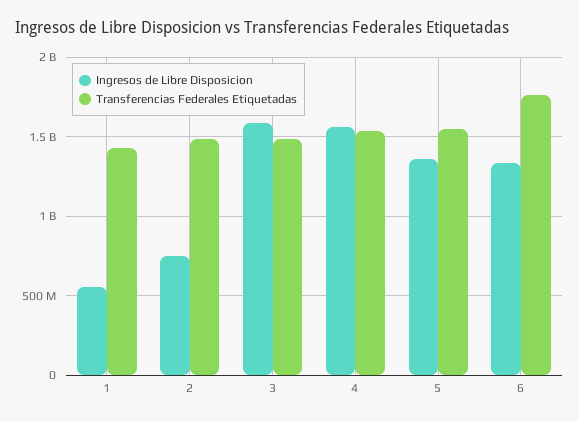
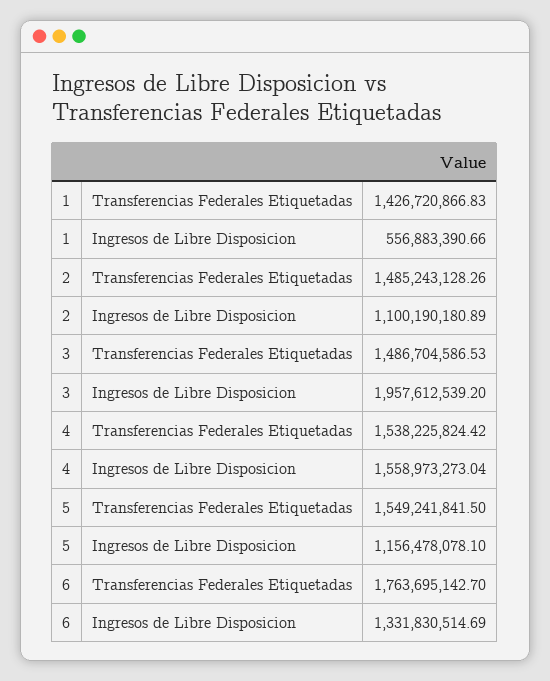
  {
    "Ingresos de Libre Disposicion": {
      "1": 556883390.66,
-     "2": 750000000,
+     "2": 1100190180.89,
-     "3": 1600000000,
+     "3": 1957612539.2,
      "4": 1558973273.04,
-     "5": 1350000000,
+     "5": 1156478078.1,
      "6": 1331830514.69
    },
    "Transferencias Federales Etiquetadas": {
      "1": 1426720866.83,
      "2": 1485243128.26,
      "3": 1486704586.53,
      "4": 1538225824.42,
      "5": 1549241841.5,
      "6": 1763695142.7
    }
  }

